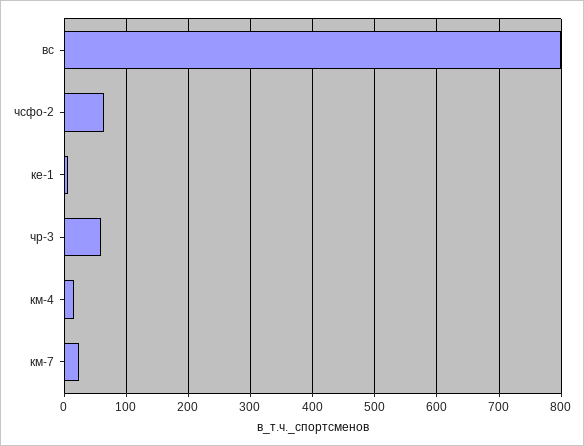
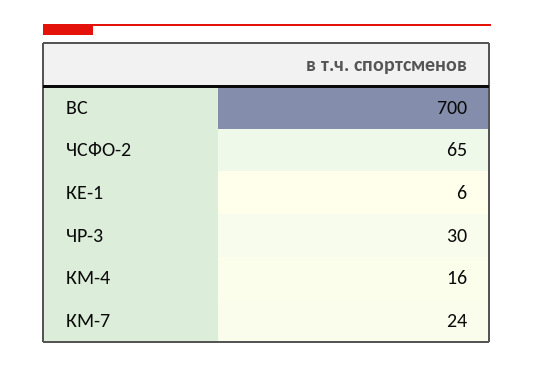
  {
-   "вс": 800,
+   "вс": 700,
    "чсфо-2": 65,
    "ке-1": 6,
-   "чр-3": 60,
+   "чр-3": 30,
    "км-4": 16,
    "км-7": 24
  }

